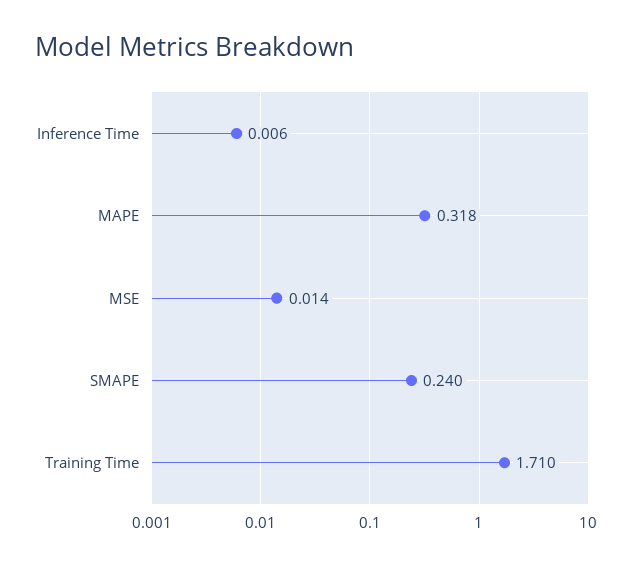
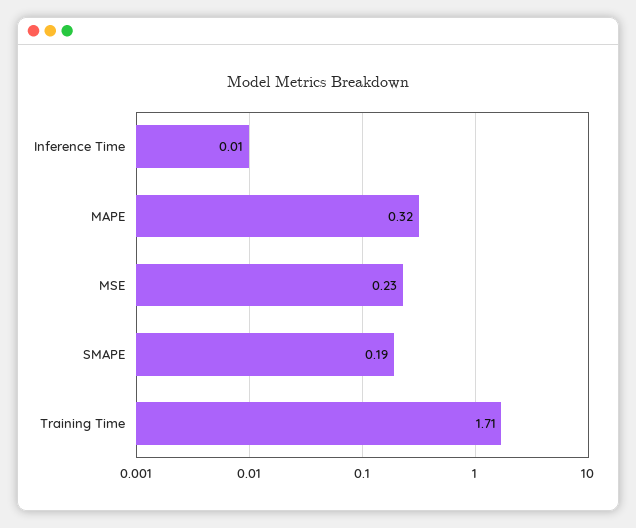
  {
    "Inference Time": 0.006,
    "MAPE": 0.318,
-   "MSE": 0.014,
+   "MSE": 0.23,
-   "SMAPE": 0.24,
+   "SMAPE": 0.19,
    "Training Time": 1.71
  }

